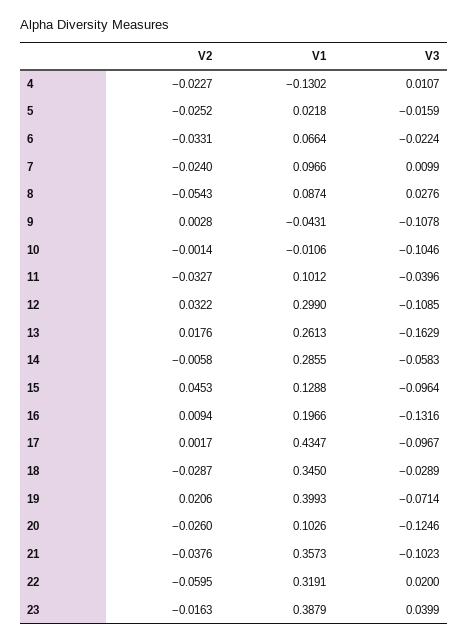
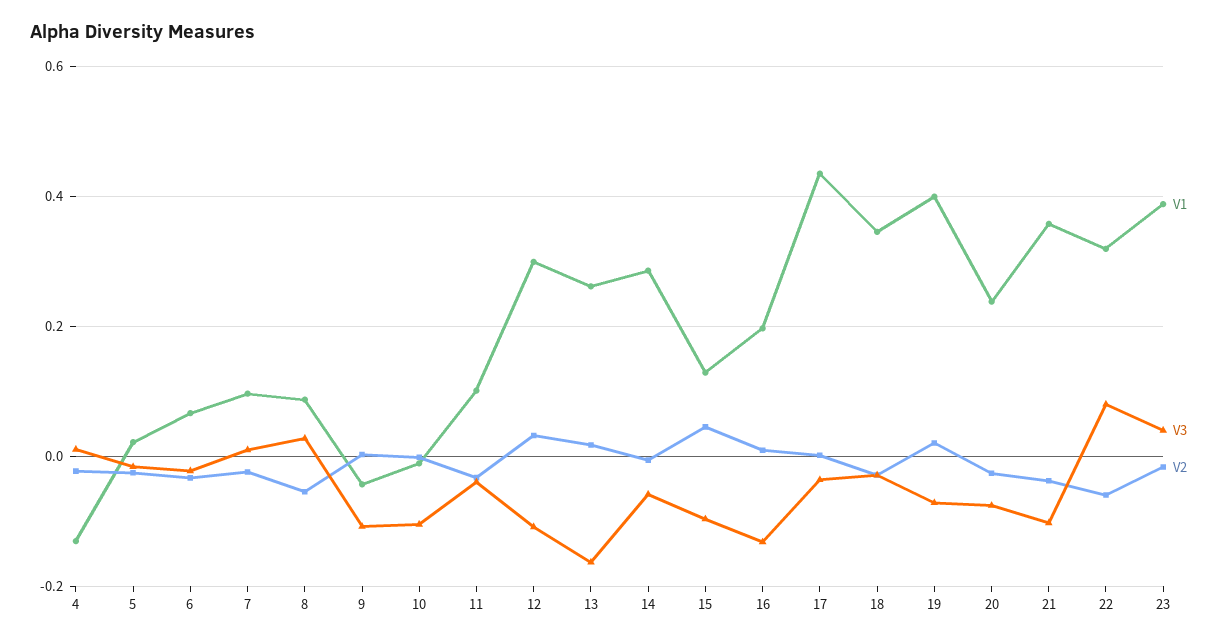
  {
    "V2": {
      "4": -0.0227,
      "5": -0.0252,
      "6": -0.0331,
      "7": -0.024,
      "8": -0.0543,
      "9": 0.0028,
      "10": -0.0014,
      "11": -0.0327,
      "12": 0.0322,
      "13": 0.0176,
      "14": -0.0058,
      "15": 0.0453,
      "16": 0.0094,
      "17": 0.0017,
      "18": -0.0287,
      "19": 0.0206,
      "20": -0.026,
      "21": -0.0376,
      "22": -0.0595,
      "23": -0.0163
    },
    "V1": {
      "4": -0.1302,
      "5": 0.0218,
      "6": 0.0664,
      "7": 0.0966,
      "8": 0.0874,
      "9": -0.0431,
      "10": -0.0106,
      "11": 0.1012,
      "12": 0.299,
      "13": 0.2613,
      "14": 0.2855,
      "15": 0.1288,
      "16": 0.1966,
      "17": 0.4347,
      "18": 0.345,
      "19": 0.3993,
-     "20": 0.1026,
+     "20": 0.24,
      "21": 0.3573,
      "22": 0.3191,
      "23": 0.3879
    },
    "V3": {
      "4": 0.0107,
      "5": -0.0159,
      "6": -0.0224,
      "7": 0.0099,
      "8": 0.0276,
      "9": -0.1078,
      "10": -0.1046,
      "11": -0.0396,
      "12": -0.1085,
      "13": -0.1629,
      "14": -0.0583,
      "15": -0.0964,
      "16": -0.1316,
-     "17": -0.0967,
+     "17": -0.04,
      "18": -0.0289,
      "19": -0.0714,
-     "20": -0.1246,
+     "20": -0.08,
      "21": -0.1023,
-     "22": 0.02,
+     "22": 0.08,
      "23": 0.0399
    }
  }

